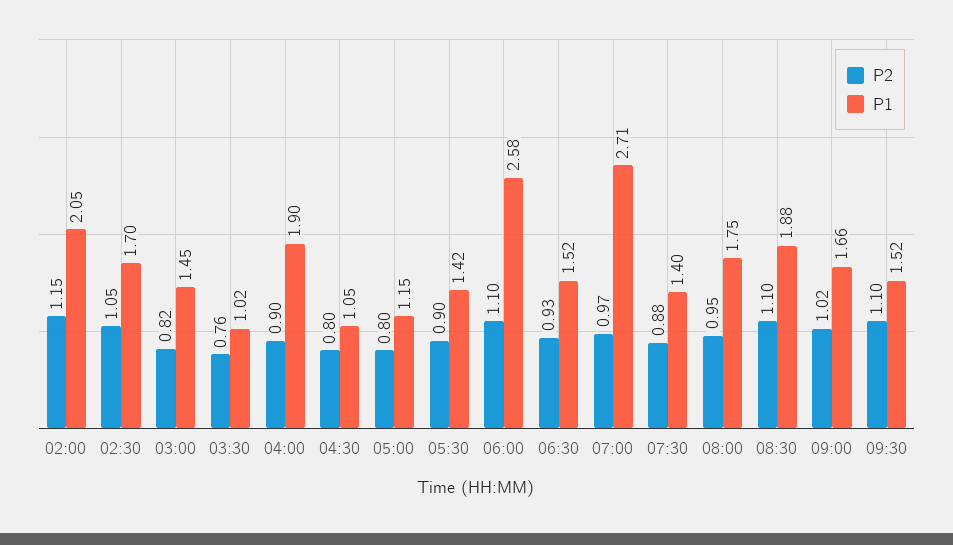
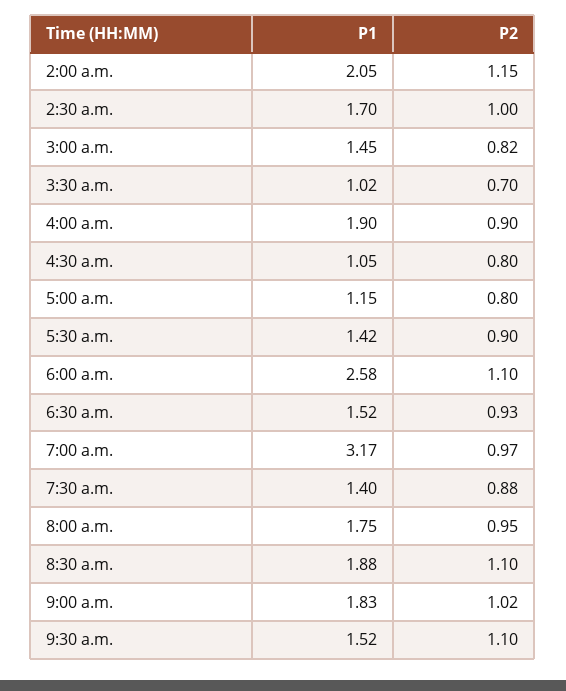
  {
    "P2": {
      "02:00": 1.15,
-     "02:30": 1.05,
+     "02:30": 1,
      "03:00": 0.82,
-     "03:30": 0.76,
+     "03:30": 0.7,
      "04:00": 0.9,
      "04:30": 0.8,
      "05:00": 0.8,
      "05:30": 0.9,
      "06:00": 1.1,
      "06:30": 0.93,
      "07:00": 0.97,
      "07:30": 0.88,
      "08:00": 0.95,
      "08:30": 1.1,
      "09:00": 1.02,
      "09:30": 1.1
    },
    "P1": {
      "02:00": 2.05,
      "02:30": 1.7,
      "03:00": 1.45,
      "03:30": 1.02,
      "04:00": 1.9,
      "04:30": 1.05,
      "05:00": 1.15,
      "05:30": 1.42,
      "06:00": 2.58,
      "06:30": 1.52,
-     "07:00": 2.71,
+     "07:00": 3.17,
      "07:30": 1.4,
      "08:00": 1.75,
      "08:30": 1.88,
-     "09:00": 1.66,
+     "09:00": 1.83,
      "09:30": 1.52
    }
  }

